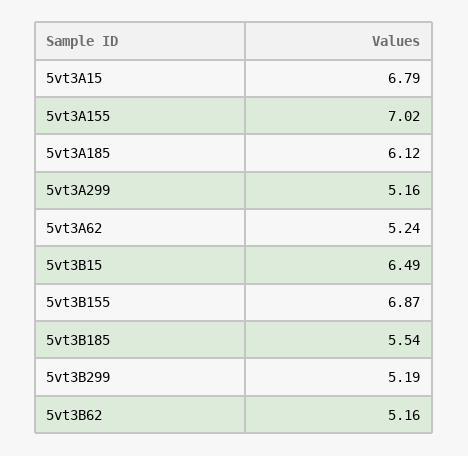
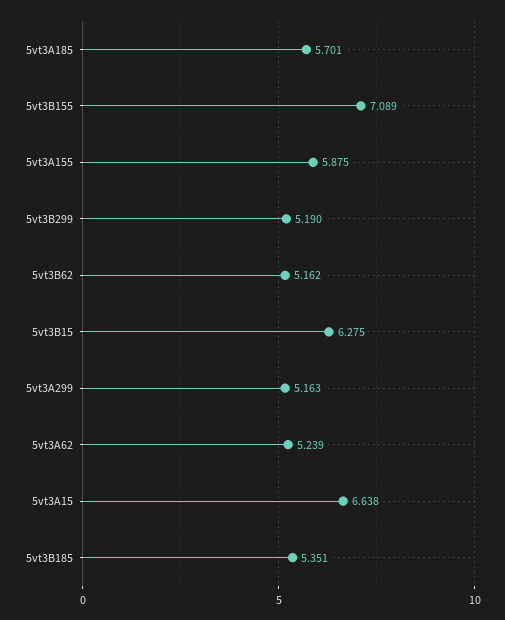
  {
-   "5vt3A15": 6.79,
+   "5vt3A15": 6.638,
-   "5vt3A155": 7.02,
+   "5vt3A155": 5.875,
-   "5vt3A185": 6.12,
+   "5vt3A185": 5.701,
    "5vt3A299": 5.163,
    "5vt3A62": 5.239,
-   "5vt3B15": 6.49,
+   "5vt3B15": 6.275,
-   "5vt3B155": 6.87,
+   "5vt3B155": 7.089,
-   "5vt3B185": 5.54,
+   "5vt3B185": 5.351,
    "5vt3B299": 5.19,
    "5vt3B62": 5.162
  }

